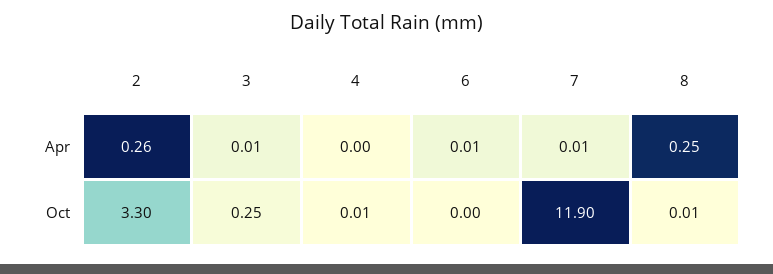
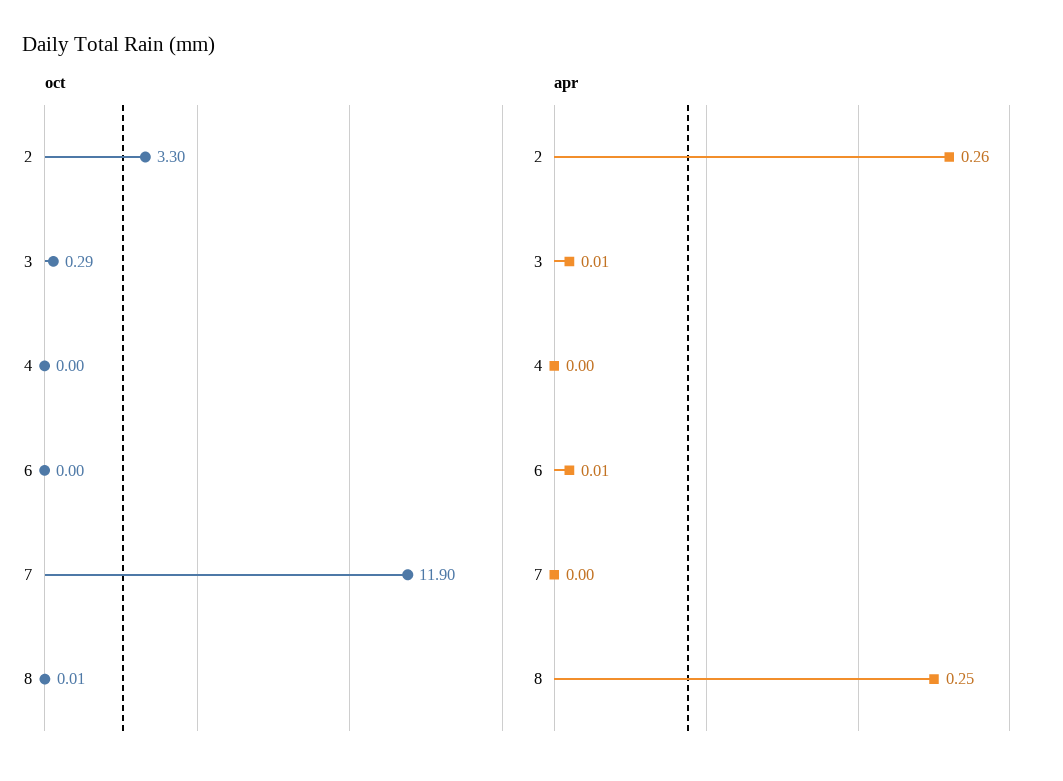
  {
    "Apr": {
      "2": 0.26,
      "3": 0.01,
      "4": 0,
      "6": 0.01,
-     "7": 0.01,
+     "7": 0,
      "8": 0.25
    },
    "Oct": {
      "2": 3.3,
-     "3": 0.25,
+     "3": 0.29,
-     "4": 0.01,
+     "4": 0,
      "6": 0,
      "7": 11.9,
      "8": 0.01
    }
  }

